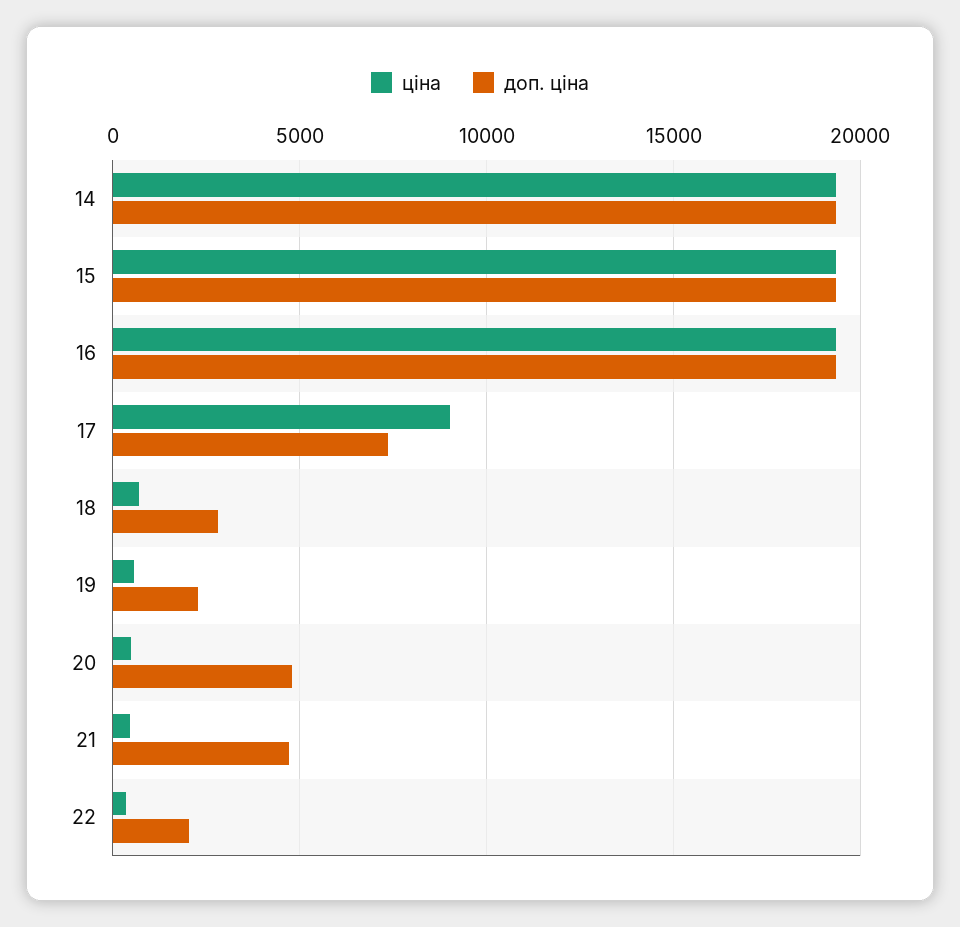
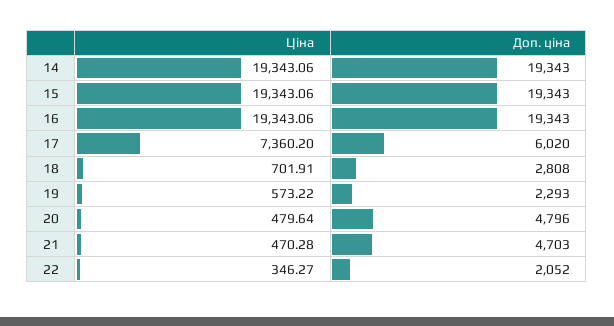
  {
    "ціна": {
      "14": 19343.06,
      "15": 19343.06,
      "16": 19343.06,
-     "17": 9000,
+     "17": 7360.2,
      "18": 701.91,
      "19": 573.22,
      "20": 479.64,
      "21": 470.28,
      "22": 346.27
    },
    "доп. ціна": {
      "14": 19343,
      "15": 19343,
      "16": 19343,
-     "17": 7500,
+     "17": 6020,
      "18": 2808,
      "19": 2293,
      "20": 4796,
      "21": 4703,
      "22": 2052
    }
  }

